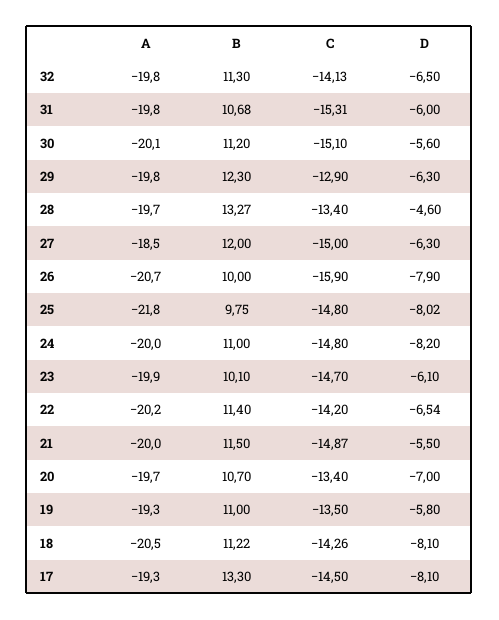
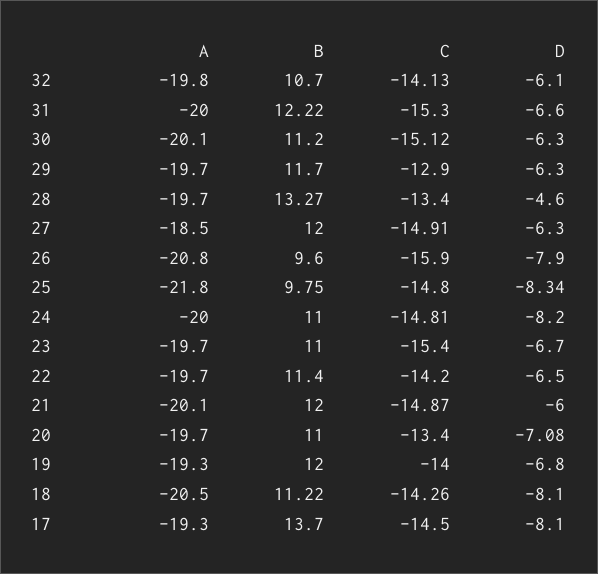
  {
    "A": {
      "32": -19.8,
-     "31": -19.8,
+     "31": -20,
      "30": -20.1,
-     "29": -19.8,
+     "29": -19.7,
      "28": -19.7,
      "27": -18.5,
-     "26": -20.7,
+     "26": -20.8,
      "25": -21.8,
      "24": -20,
-     "23": -19.9,
+     "23": -19.7,
-     "22": -20.2,
+     "22": -19.7,
-     "21": -20,
+     "21": -20.1,
      "20": -19.7,
      "19": -19.3,
      "18": -20.5,
      "17": -19.3
    },
    "B": {
-     "32": 11.3,
+     "32": 10.7,
-     "31": 10.68,
+     "31": 12.22,
      "30": 11.2,
-     "29": 12.3,
+     "29": 11.7,
      "28": 13.27,
      "27": 12,
-     "26": 10,
+     "26": 9.6,
      "25": 9.75,
      "24": 11,
-     "23": 10.1,
+     "23": 11,
      "22": 11.4,
-     "21": 11.5,
+     "21": 12,
-     "20": 10.7,
+     "20": 11,
-     "19": 11,
+     "19": 12,
      "18": 11.22,
-     "17": 13.3
+     "17": 13.7
    },
    "C": {
      "32": -14.13,
-     "31": -15.31,
+     "31": -15.3,
-     "30": -15.1,
+     "30": -15.12,
      "29": -12.9,
      "28": -13.4,
-     "27": -15,
+     "27": -14.91,
      "26": -15.9,
      "25": -14.8,
-     "24": -14.8,
+     "24": -14.81,
-     "23": -14.7,
+     "23": -15.4,
      "22": -14.2,
      "21": -14.87,
      "20": -13.4,
-     "19": -13.5,
+     "19": -14,
      "18": -14.26,
      "17": -14.5
    },
    "D": {
-     "32": -6.5,
+     "32": -6.1,
-     "31": -6,
+     "31": -6.6,
-     "30": -5.6,
+     "30": -6.3,
      "29": -6.3,
      "28": -4.6,
      "27": -6.3,
      "26": -7.9,
-     "25": -8.02,
+     "25": -8.34,
      "24": -8.2,
-     "23": -6.1,
+     "23": -6.7,
-     "22": -6.54,
+     "22": -6.5,
-     "21": -5.5,
+     "21": -6,
-     "20": -7,
+     "20": -7.08,
-     "19": -5.8,
+     "19": -6.8,
      "18": -8.1,
      "17": -8.1
    }
  }

